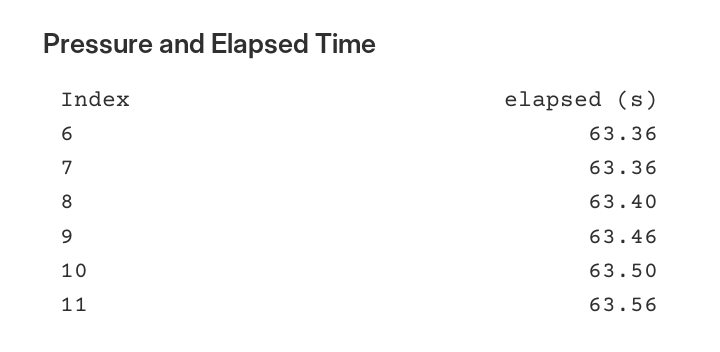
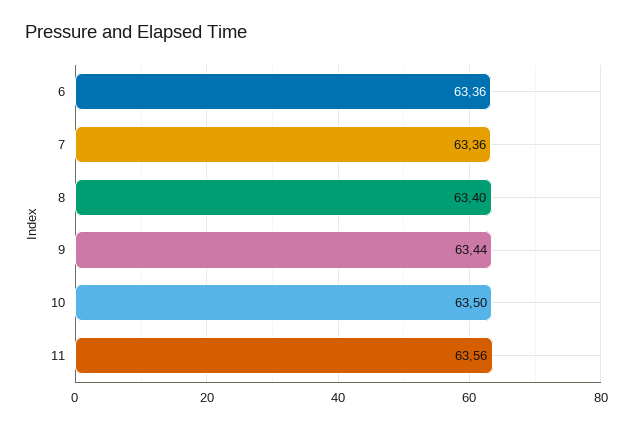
  {
    "6": 63.36,
    "7": 63.36,
    "8": 63.4,
-   "9": 63.46,
+   "9": 63.44,
    "10": 63.5,
    "11": 63.56
  }

